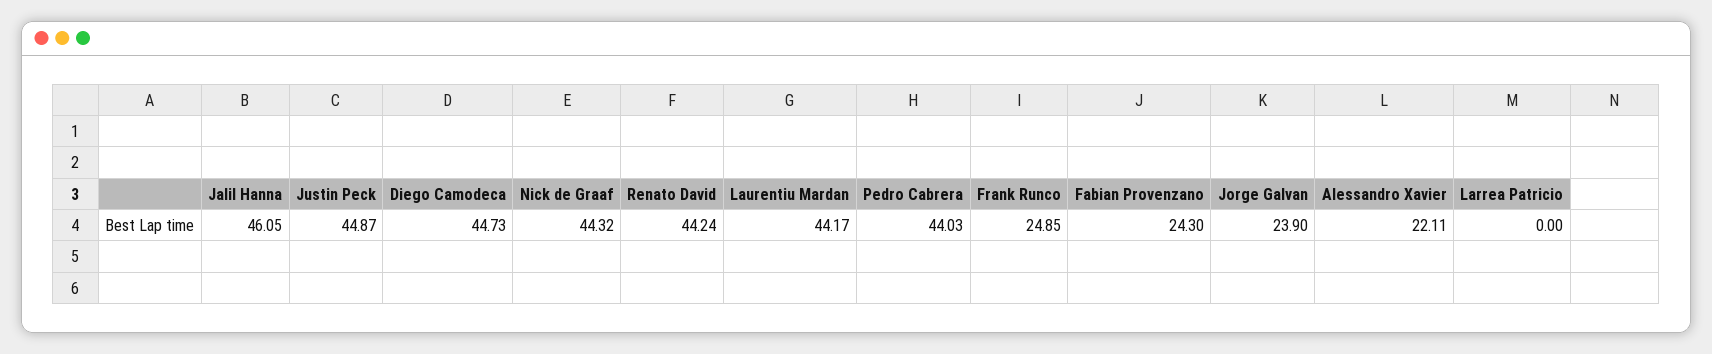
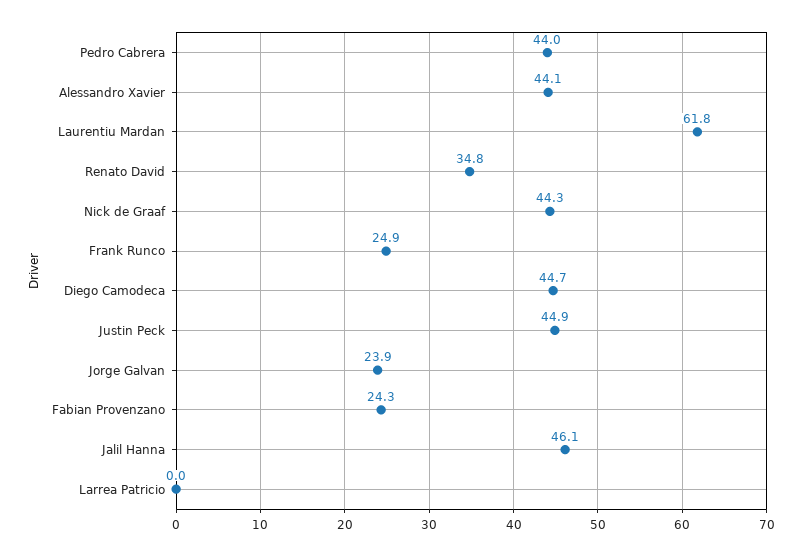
  {
    "Jalil Hanna": 46.05,
    "Justin Peck": 44.87,
    "Diego Camodeca": 44.73,
    "Nick de Graaf": 44.32,
-   "Renato David": 44.24,
+   "Renato David": 34.8,
-   "Laurentiu Mardan": 44.17,
+   "Laurentiu Mardan": 61.8,
    "Pedro Cabrera": 44.03,
    "Frank Runco": 24.85,
    "Fabian Provenzano": 24.3,
    "Jorge Galvan": 23.9,
-   "Alessandro Xavier": 22.11,
+   "Alessandro Xavier": 44.1,
    "Larrea Patricio": 0
  }

